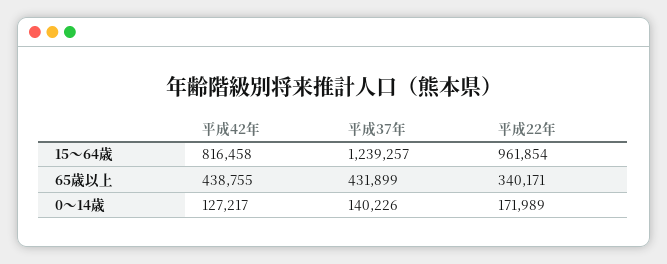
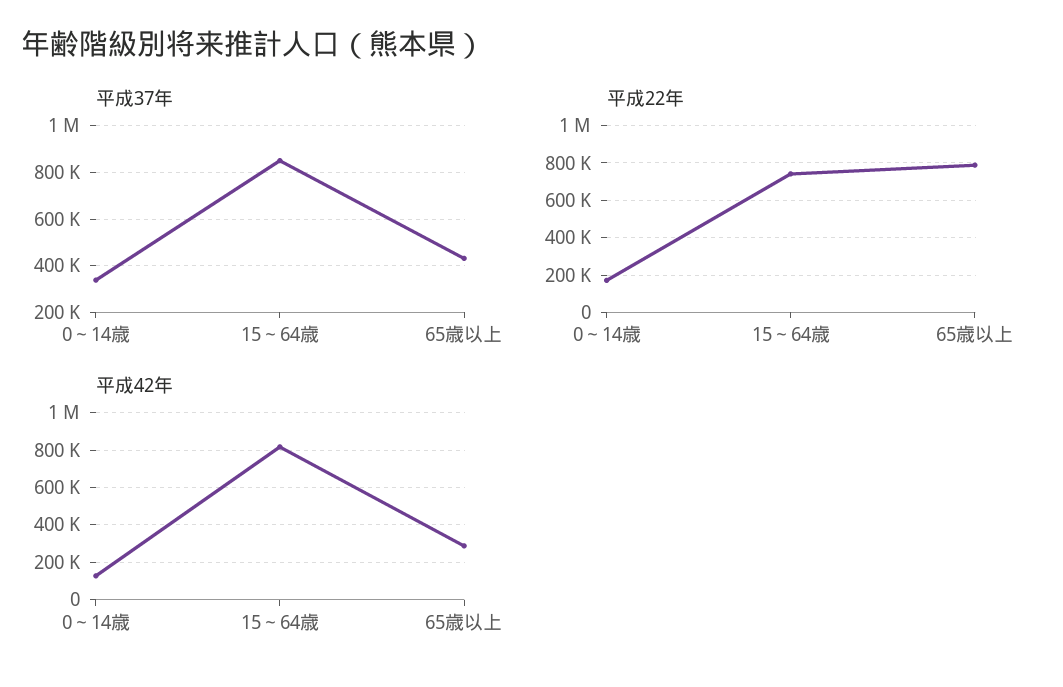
  {
    "平成42年": {
      "15～64歳": 816458,
-     "65歳以上": 438755,
+     "65歳以上": 300000,
      "0～14歳": 127217
    },
    "平成37年": {
-     "15～64歳": 1239257,
+     "15～64歳": 850000,
      "65歳以上": 431899,
-     "0～14歳": 140226
+     "0～14歳": 350000
    },
    "平成22年": {
-     "15～64歳": 961854,
+     "15～64歳": 750000,
-     "65歳以上": 340171,
+     "65歳以上": 800000,
      "0～14歳": 171989
    }
  }

